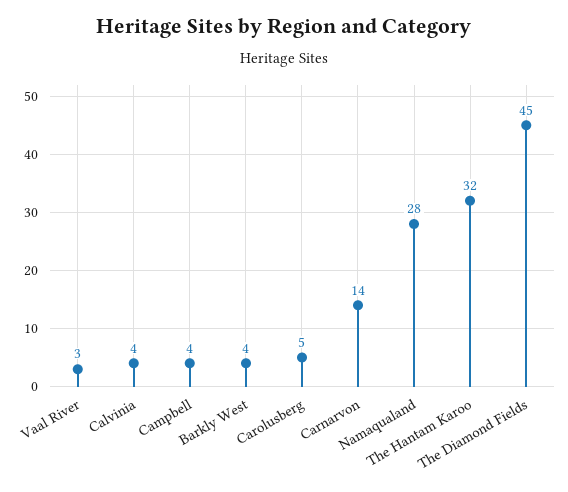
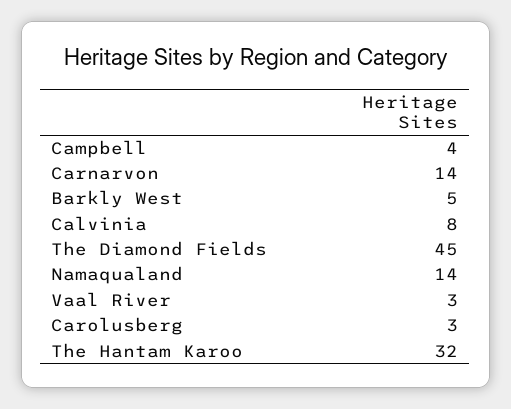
  {
    "Vaal River": 3,
-   "Calvinia": 4,
+   "Calvinia": 8,
    "Campbell": 4,
-   "Barkly West": 4,
+   "Barkly West": 5,
-   "Carolusberg": 5,
+   "Carolusberg": 3,
    "Carnarvon": 14,
-   "Namaqualand": 28,
+   "Namaqualand": 14,
    "The Hantam Karoo": 32,
    "The Diamond Fields": 45
  }

